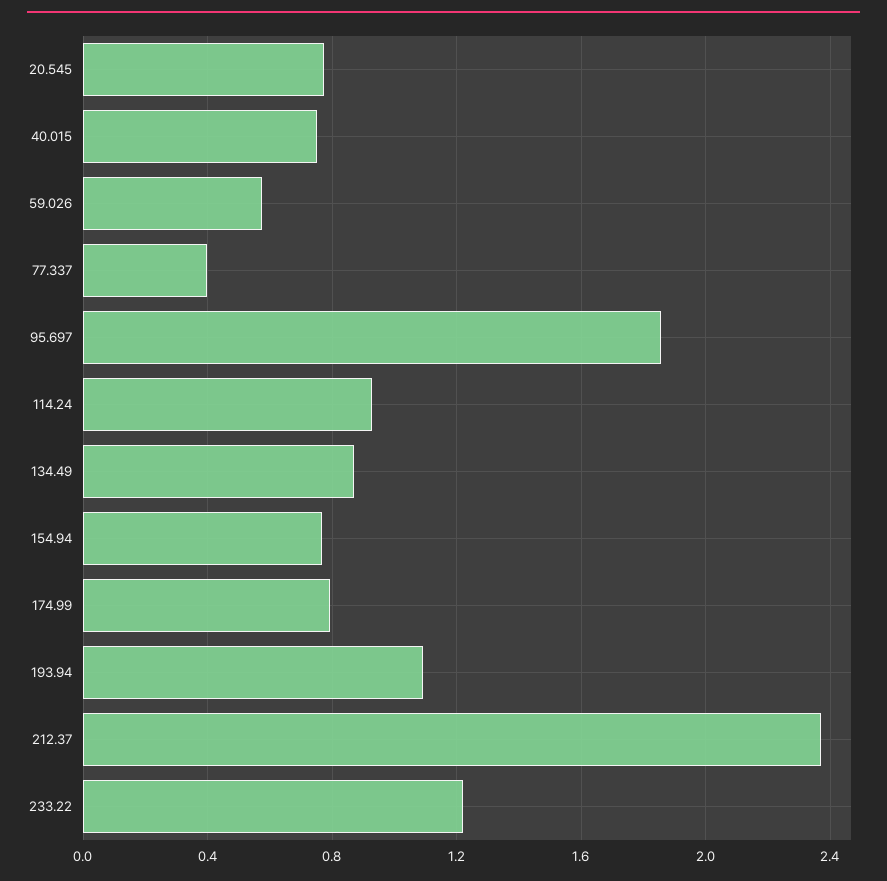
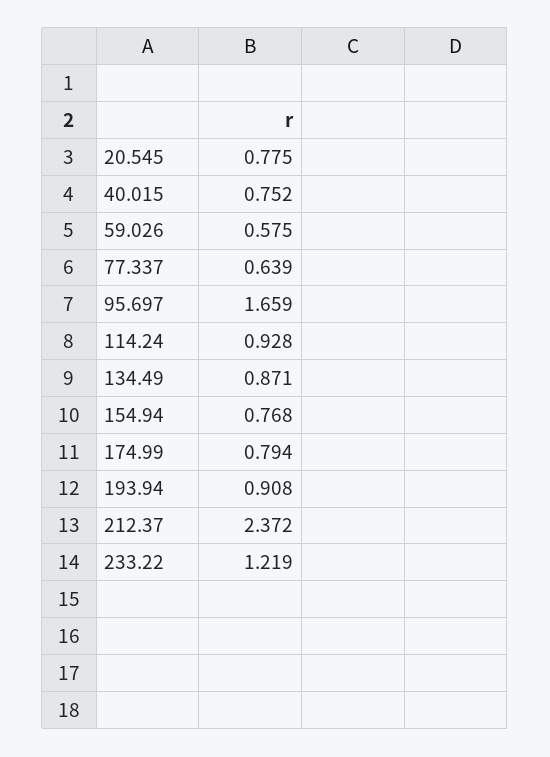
  {
    "20.545": 0.775,
    "40.015": 0.752,
    "59.026": 0.575,
-   "77.337": 0.4,
+   "77.337": 0.639,
-   "95.697": 1.85,
+   "95.697": 1.659,
    "114.24": 0.928,
    "134.49": 0.871,
    "154.94": 0.768,
    "174.99": 0.794,
-   "193.94": 1.1,
+   "193.94": 0.908,
    "212.37": 2.372,
    "233.22": 1.219
  }

